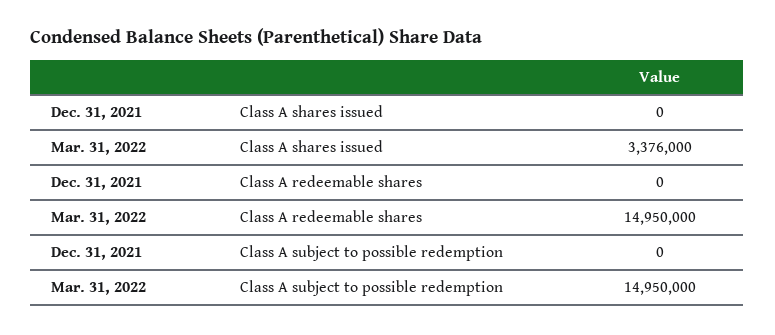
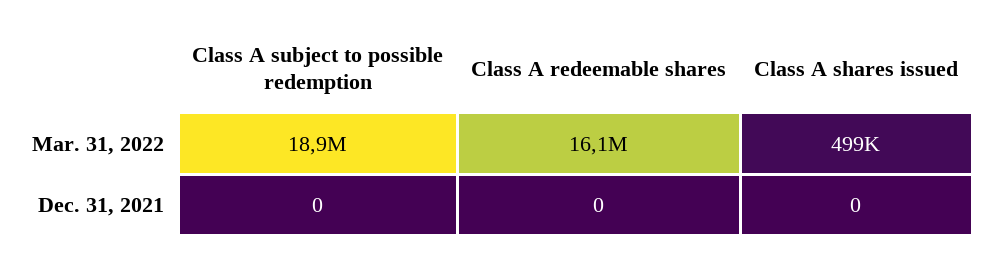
  {
    "Dec. 31, 2021": {
      "Class A shares issued": 0,
      "Class A redeemable shares": 0,
      "Class A subject to possible redemption": 0
    },
    "Mar. 31, 2022": {
-     "Class A shares issued": 3376000,
+     "Class A shares issued": 499000,
-     "Class A redeemable shares": 14950000,
+     "Class A redeemable shares": 16100000,
-     "Class A subject to possible redemption": 14950000
+     "Class A subject to possible redemption": 18900000
    }
  }

